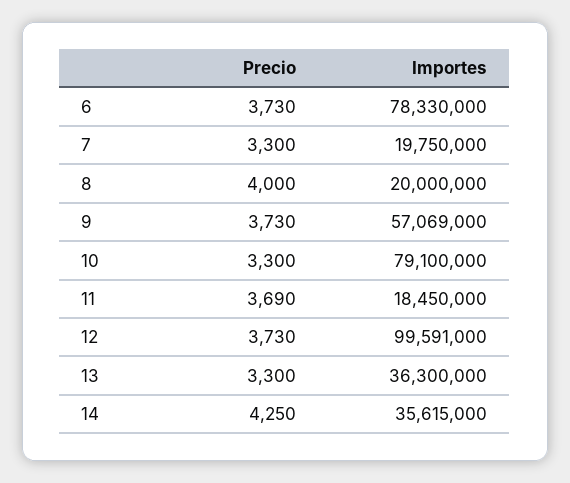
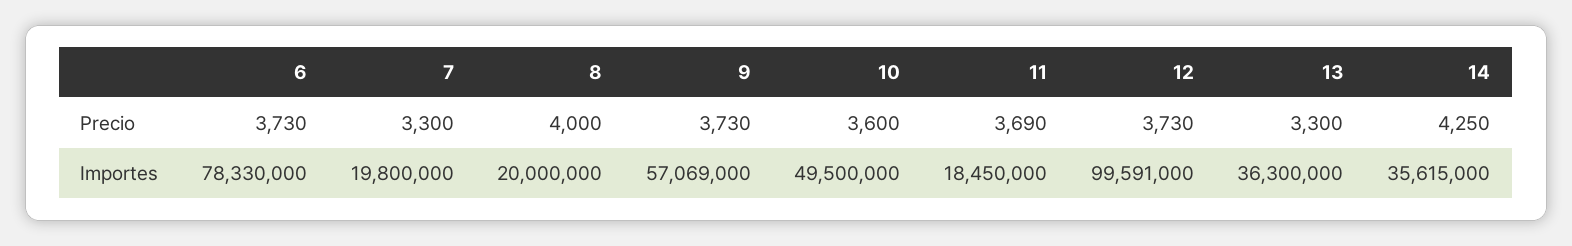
  {
    "Precio": {
      "6": 3730,
      "7": 3300,
      "8": 4000,
      "9": 3730,
-     "10": 3300,
+     "10": 3600,
      "11": 3690,
      "12": 3730,
      "13": 3300,
      "14": 4250
    },
    "Importes": {
      "6": 78330000,
-     "7": 19750000,
+     "7": 19800000,
      "8": 20000000,
      "9": 57069000,
-     "10": 79100000,
+     "10": 49500000,
      "11": 18450000,
      "12": 99591000,
      "13": 36300000,
      "14": 35615000
    }
  }

